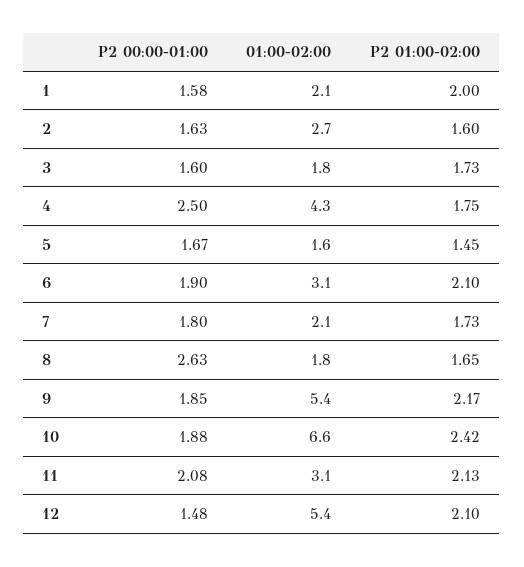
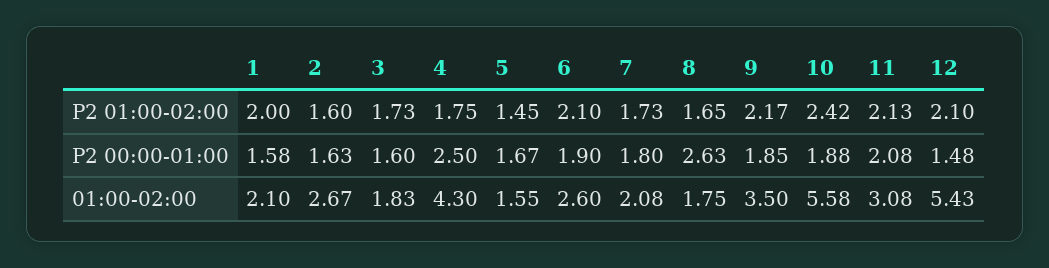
  {
    "P2 00:00-01:00": {
      "1": 1.58,
      "2": 1.63,
      "3": 1.6,
      "4": 2.5,
      "5": 1.67,
      "6": 1.9,
      "7": 1.8,
      "8": 2.63,
      "9": 1.85,
      "10": 1.88,
      "11": 2.08,
      "12": 1.48
    },
    "01:00-02:00": {
      "1": 2.1,
      "2": 2.67,
      "3": 1.83,
      "4": 4.3,
      "5": 1.55,
-     "6": 3.1,
+     "6": 2.6,
      "7": 2.08,
      "8": 1.75,
-     "9": 5.4,
+     "9": 3.5,
-     "10": 6.6,
+     "10": 5.58,
      "11": 3.08,
      "12": 5.43
    },
    "P2 01:00-02:00": {
      "1": 2,
      "2": 1.6,
      "3": 1.73,
      "4": 1.75,
      "5": 1.45,
      "6": 2.1,
      "7": 1.73,
      "8": 1.65,
      "9": 2.17,
      "10": 2.42,
      "11": 2.13,
      "12": 2.1
    }
  }

